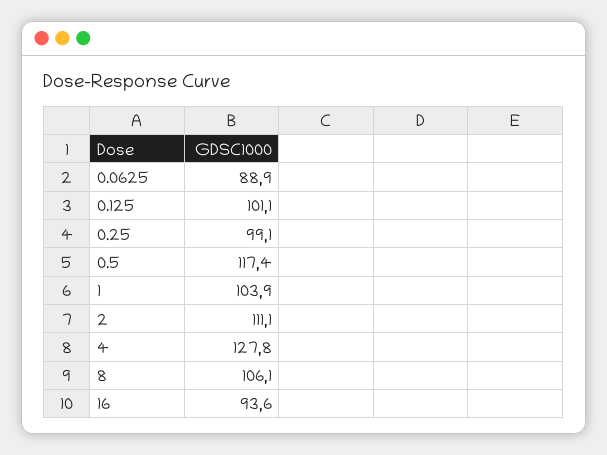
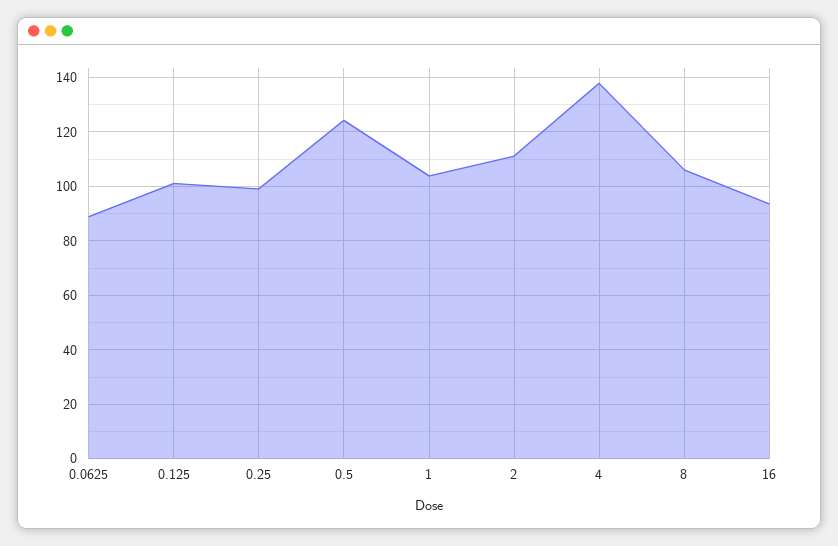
  {
    "0.0625": 88.9,
    "0.125": 101.1,
    "0.25": 99.1,
-   "0.5": 117.4,
+   "0.5": 125,
    "1": 103.9,
    "2": 111.1,
-   "4": 127.8,
+   "4": 137.5,
    "8": 106.1,
    "16": 93.6
  }

